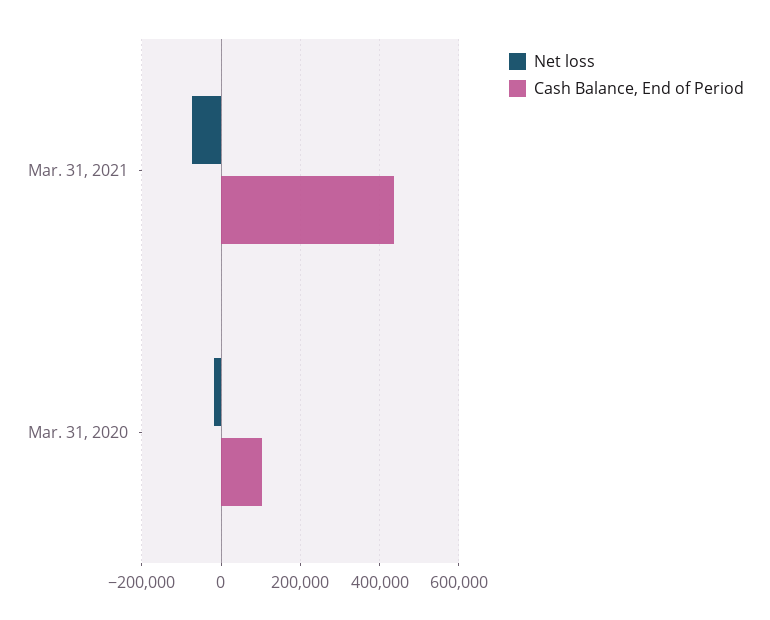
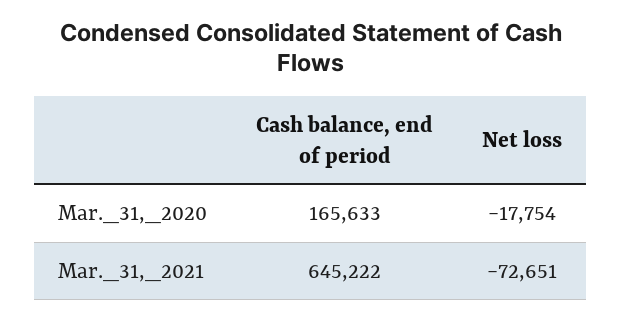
  {
    "Net loss": {
      "Mar. 31, 2021": -72651,
      "Mar. 31, 2020": -17754
    },
    "Cash Balance, End of Period": {
-     "Mar. 31, 2021": 440000,
+     "Mar. 31, 2021": 645222,
-     "Mar. 31, 2020": 100000
+     "Mar. 31, 2020": 165633
    }
  }

